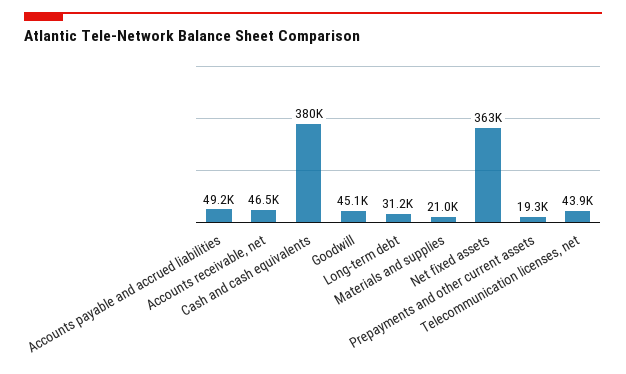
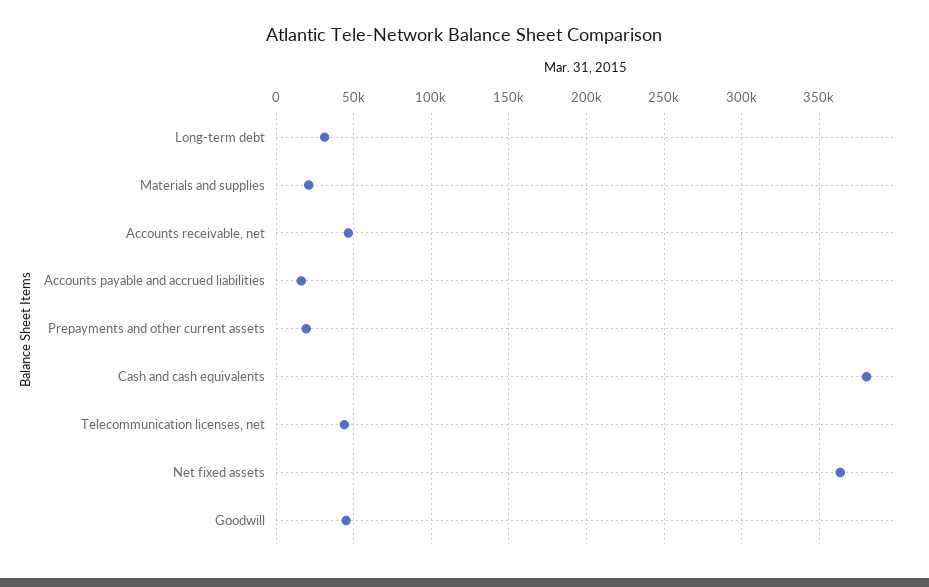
  {
-   "Accounts payable and accrued liabilities": 49200,
+   "Accounts payable and accrued liabilities": 15000,
    "Accounts receivable, net": 46500,
    "Cash and cash equivalents": 380000,
    "Goodwill": 45100,
    "Long-term debt": 31200,
    "Materials and supplies": 21000,
    "Net fixed assets": 363000,
    "Prepayments and other current assets": 19300,
    "Telecommunication licenses, net": 43900
  }

